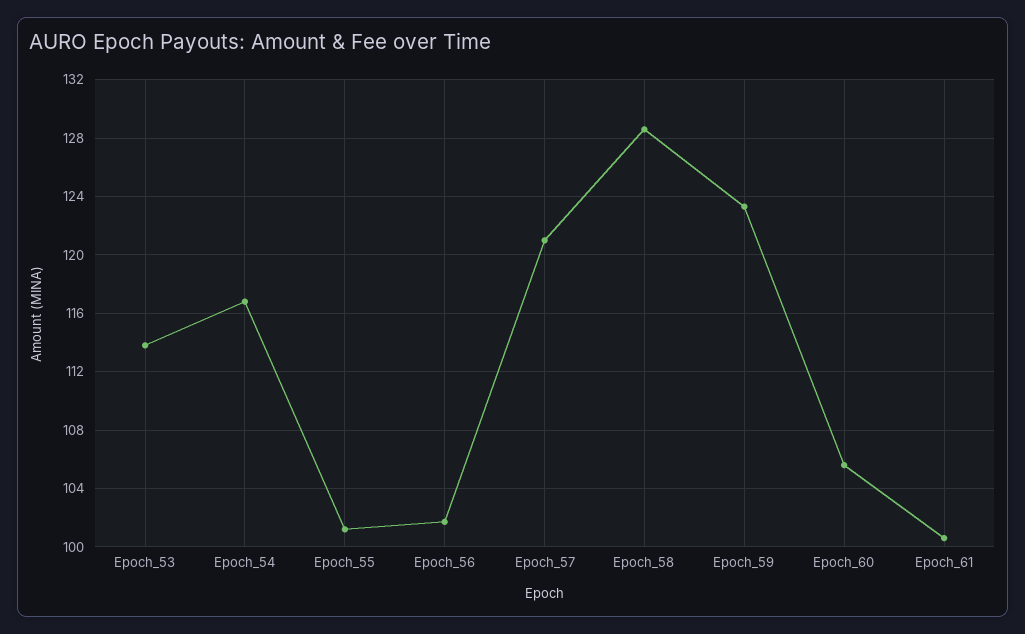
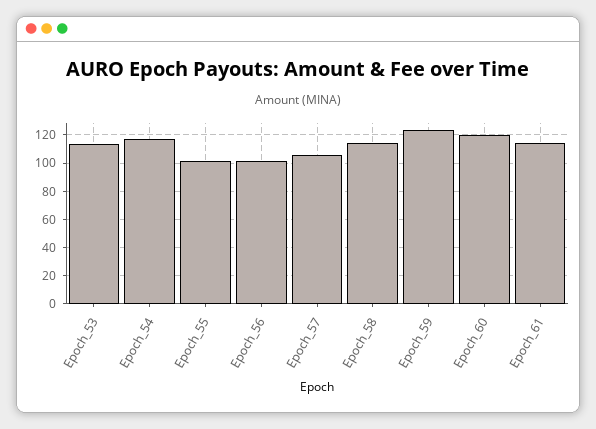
  {
    "Epoch_53": 114,
    "Epoch_54": 117,
    "Epoch_55": 101,
    "Epoch_56": 101.5,
-   "Epoch_57": 121,
+   "Epoch_57": 105,
-   "Epoch_58": 128.5,
+   "Epoch_58": 115,
    "Epoch_59": 123.5,
-   "Epoch_60": 105.5,
+   "Epoch_60": 120,
-   "Epoch_61": 100.5
+   "Epoch_61": 115
  }

